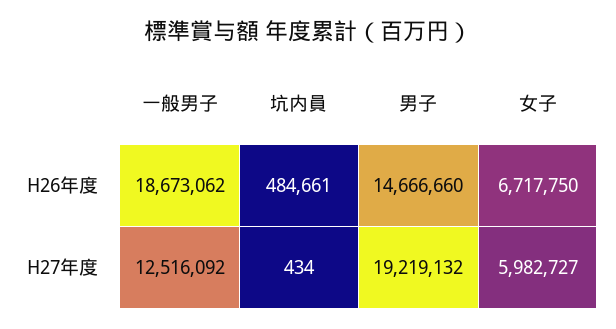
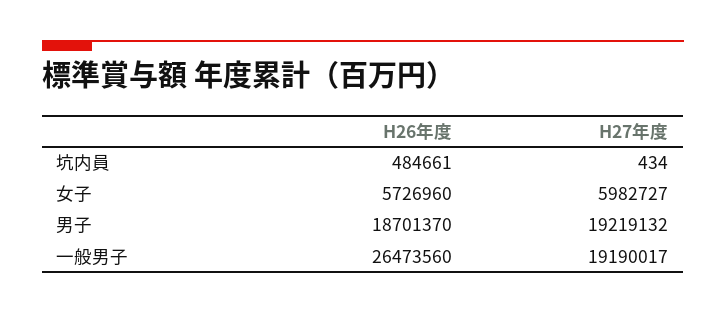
  {
    "一般男子": {
-     "H26年度": 18673062,
+     "H26年度": 26473560,
-     "H27年度": 12516092
+     "H27年度": 19190017
    },
    "坑内員": {
      "H26年度": 484661,
      "H27年度": 434
    },
    "男子": {
-     "H26年度": 14666660,
+     "H26年度": 18701370,
      "H27年度": 19219132
    },
    "女子": {
-     "H26年度": 6717750,
+     "H26年度": 5726960,
      "H27年度": 5982727
    }
  }

